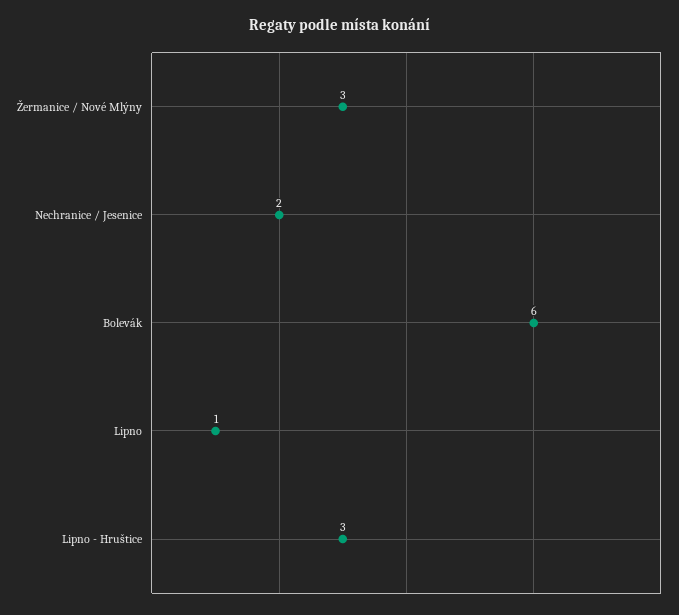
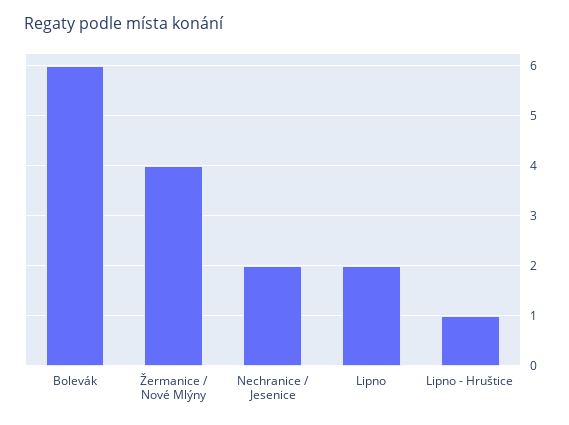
  {
-   "Žermanice / Nové Mlýny": 3,
+   "Žermanice / Nové Mlýny": 4,
    "Nechranice / Jesenice": 2,
    "Bolevák": 6,
-   "Lipno": 1,
+   "Lipno": 2,
-   "Lipno - Hruštice": 3
+   "Lipno - Hruštice": 1
  }

